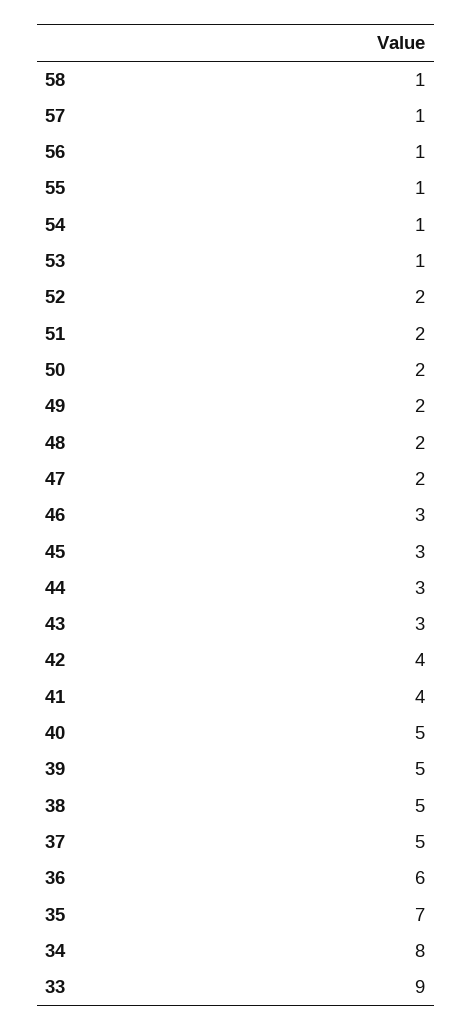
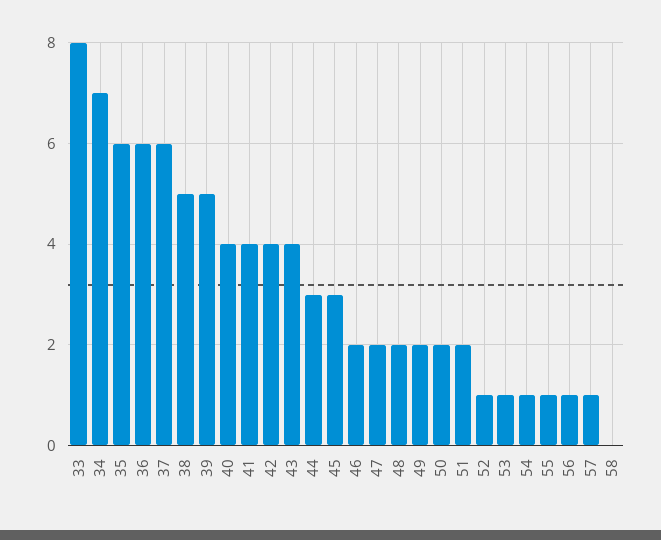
  {
-   "58": 1,
+   "58": 0,
    "57": 1,
    "56": 1,
    "55": 1,
    "54": 1,
    "53": 1,
-   "52": 2,
+   "52": 1,
    "51": 2,
    "50": 2,
    "49": 2,
    "48": 2,
    "47": 2,
-   "46": 3,
+   "46": 2,
    "45": 3,
    "44": 3,
-   "43": 3,
+   "43": 4,
    "42": 4,
    "41": 4,
-   "40": 5,
+   "40": 4,
    "39": 5,
    "38": 5,
-   "37": 5,
+   "37": 6,
    "36": 6,
-   "35": 7,
+   "35": 6,
-   "34": 8,
+   "34": 7,
-   "33": 9
+   "33": 8
  }

